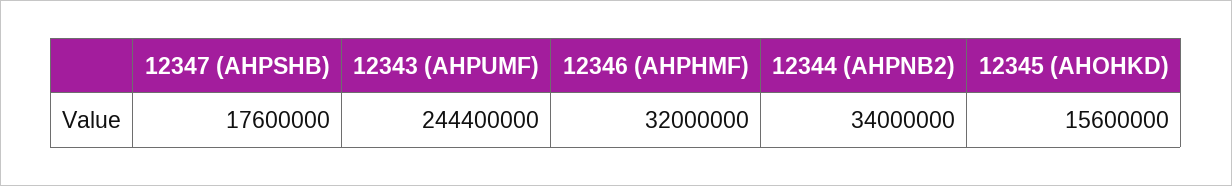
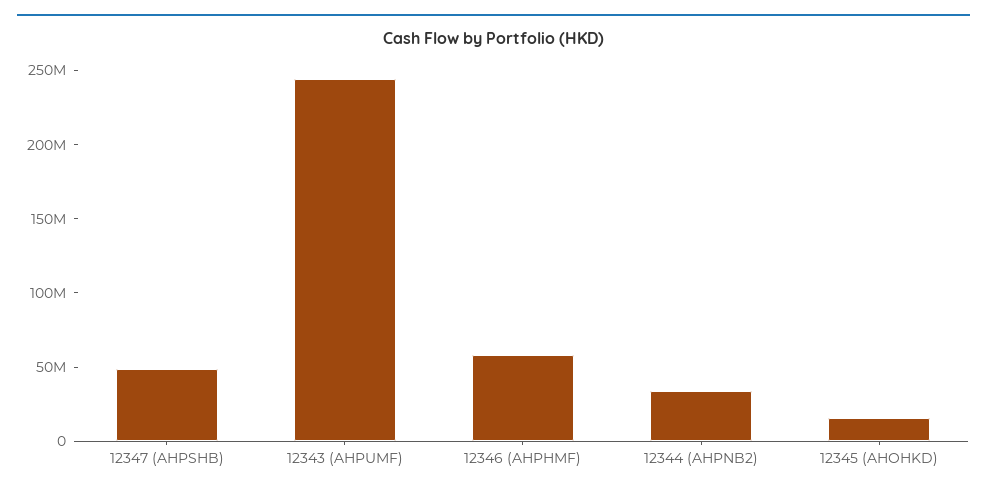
  {
-   "12347 (AHPSHB)": 17600000,
+   "12347 (AHPSHB)": 50000000,
    "12343 (AHPUMF)": 244400000,
-   "12346 (AHPHMF)": 32000000,
+   "12346 (AHPHMF)": 60000000,
    "12344 (AHPNB2)": 34000000,
    "12345 (AHOHKD)": 15600000
  }

